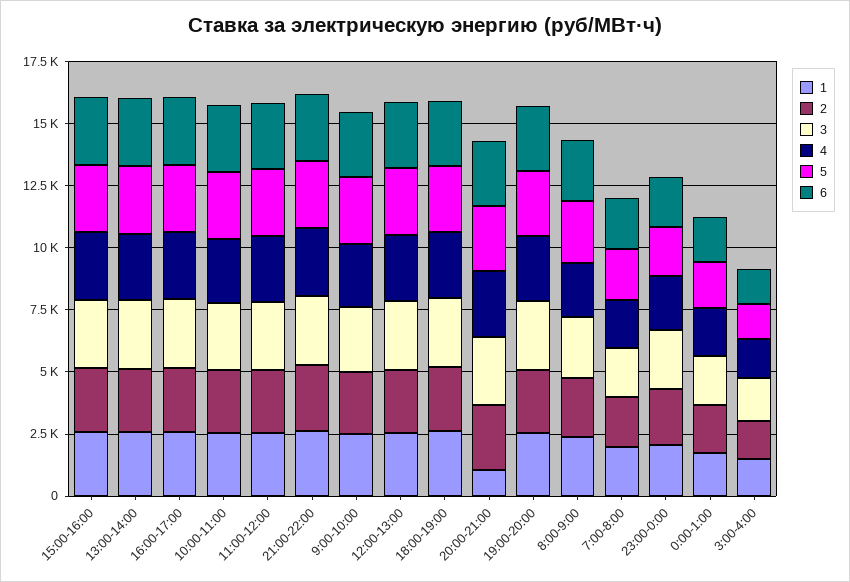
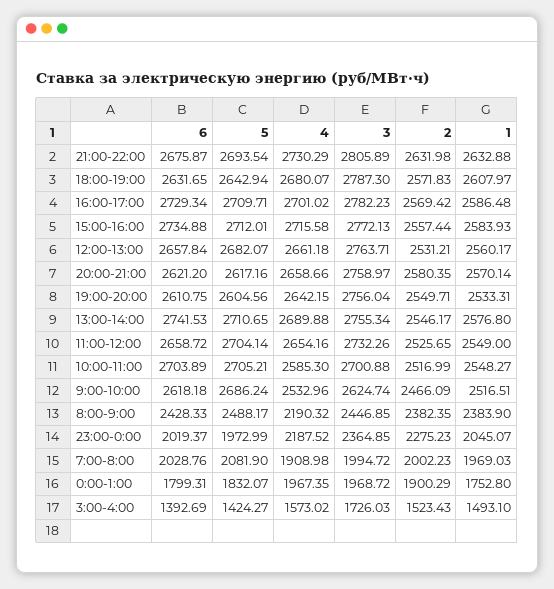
  {
    "1": {
      "15:00-16:00": 2583.93,
      "13:00-14:00": 2576.8,
      "16:00-17:00": 2586.48,
      "10:00-11:00": 2548.27,
      "11:00-12:00": 2549,
      "21:00-22:00": 2632.88,
      "9:00-10:00": 2516.51,
      "12:00-13:00": 2560.17,
      "18:00-19:00": 2607.97,
-     "20:00-21:00": 1000,
+     "20:00-21:00": 2570.14,
      "19:00-20:00": 2533.31,
      "8:00-9:00": 2383.9,
      "7:00-8:00": 1969.03,
      "23:00-0:00": 2045.07,
      "0:00-1:00": 1752.8,
      "3:00-4:00": 1493.1
    },
    "2": {
      "15:00-16:00": 2557.44,
      "13:00-14:00": 2546.17,
      "16:00-17:00": 2569.42,
      "10:00-11:00": 2516.99,
      "11:00-12:00": 2525.65,
      "21:00-22:00": 2631.98,
      "9:00-10:00": 2466.09,
      "12:00-13:00": 2531.21,
      "18:00-19:00": 2571.83,
      "20:00-21:00": 2580.35,
      "19:00-20:00": 2549.71,
      "8:00-9:00": 2382.35,
      "7:00-8:00": 2002.23,
      "23:00-0:00": 2275.23,
      "0:00-1:00": 1900.29,
      "3:00-4:00": 1523.43
    },
    "3": {
      "15:00-16:00": 2772.13,
      "13:00-14:00": 2755.34,
      "16:00-17:00": 2782.23,
      "10:00-11:00": 2700.88,
      "11:00-12:00": 2732.26,
      "21:00-22:00": 2805.89,
      "9:00-10:00": 2624.74,
      "12:00-13:00": 2763.71,
      "18:00-19:00": 2787.3,
      "20:00-21:00": 2758.97,
      "19:00-20:00": 2756.04,
      "8:00-9:00": 2446.85,
      "7:00-8:00": 1994.72,
      "23:00-0:00": 2364.85,
      "0:00-1:00": 1968.72,
      "3:00-4:00": 1726.03
    },
    "4": {
      "15:00-16:00": 2715.58,
      "13:00-14:00": 2689.88,
      "16:00-17:00": 2701.02,
      "10:00-11:00": 2585.3,
      "11:00-12:00": 2654.16,
      "21:00-22:00": 2730.29,
      "9:00-10:00": 2532.96,
      "12:00-13:00": 2661.18,
      "18:00-19:00": 2680.07,
      "20:00-21:00": 2658.66,
      "19:00-20:00": 2642.15,
      "8:00-9:00": 2190.32,
      "7:00-8:00": 1908.98,
      "23:00-0:00": 2187.52,
      "0:00-1:00": 1967.35,
      "3:00-4:00": 1573.02
    },
    "5": {
      "15:00-16:00": 2712.01,
      "13:00-14:00": 2710.65,
      "16:00-17:00": 2709.71,
      "10:00-11:00": 2705.21,
      "11:00-12:00": 2704.14,
      "21:00-22:00": 2693.54,
      "9:00-10:00": 2686.24,
      "12:00-13:00": 2682.07,
      "18:00-19:00": 2642.94,
      "20:00-21:00": 2617.16,
      "19:00-20:00": 2604.56,
      "8:00-9:00": 2488.17,
      "7:00-8:00": 2081.9,
      "23:00-0:00": 1972.99,
      "0:00-1:00": 1832.07,
      "3:00-4:00": 1424.27
    },
    "6": {
      "15:00-16:00": 2734.88,
      "13:00-14:00": 2741.53,
      "16:00-17:00": 2729.34,
      "10:00-11:00": 2703.89,
      "11:00-12:00": 2658.72,
      "21:00-22:00": 2675.87,
      "9:00-10:00": 2618.18,
      "12:00-13:00": 2657.84,
      "18:00-19:00": 2631.65,
      "20:00-21:00": 2621.2,
      "19:00-20:00": 2610.75,
      "8:00-9:00": 2428.33,
      "7:00-8:00": 2028.76,
      "23:00-0:00": 2019.37,
      "0:00-1:00": 1799.31,
      "3:00-4:00": 1392.69
    }
  }

